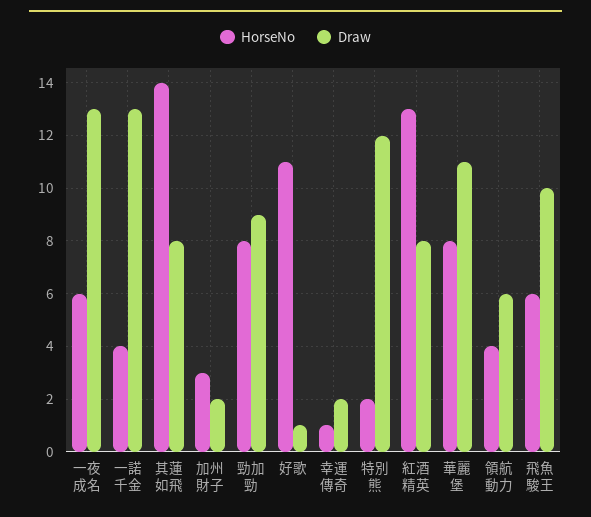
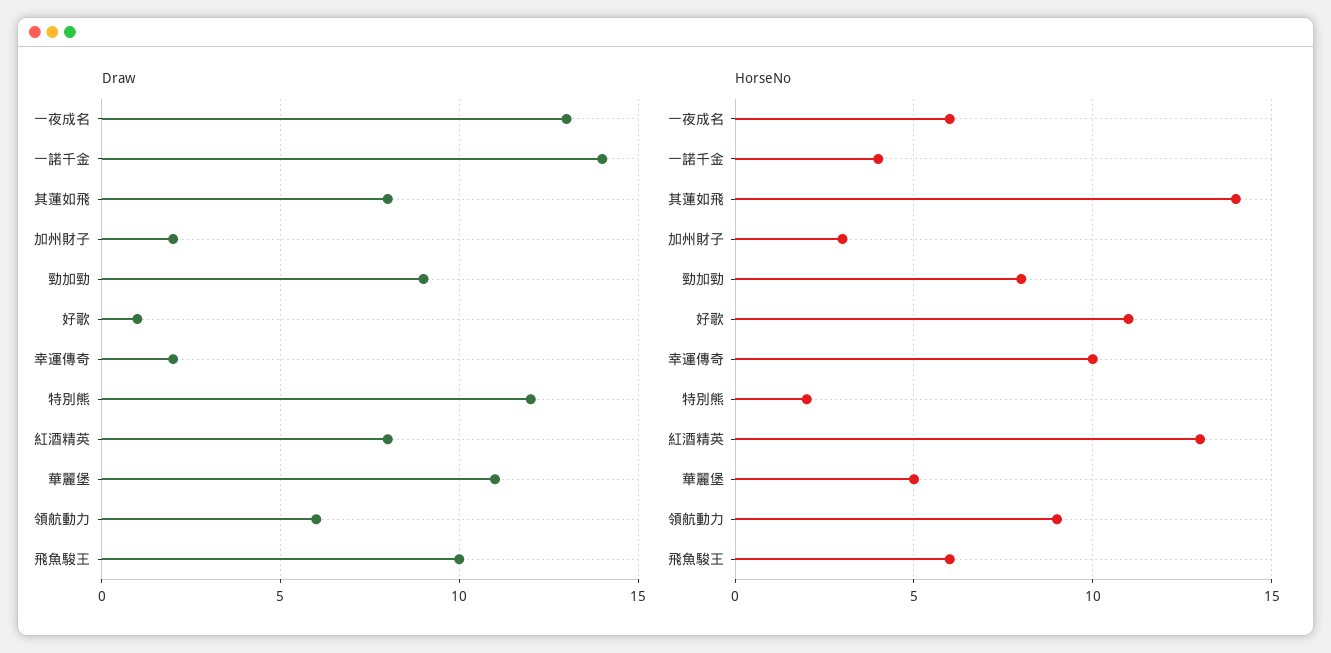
  {
    "HorseNo": {
      "一夜成名": 6,
      "一諾千金": 4,
      "其蓮如飛": 14,
      "加州財子": 3,
      "勁加勁": 8,
      "好歌": 11,
-     "幸運傳奇": 1,
+     "幸運傳奇": 10,
      "特別熊": 2,
      "紅酒精英": 13,
-     "華麗堡": 8,
+     "華麗堡": 5,
-     "領航動力": 4,
+     "領航動力": 9,
      "飛魚駿王": 6
    },
    "Draw": {
      "一夜成名": 13,
-     "一諾千金": 13,
+     "一諾千金": 14,
      "其蓮如飛": 8,
      "加州財子": 2,
      "勁加勁": 9,
      "好歌": 1,
      "幸運傳奇": 2,
      "特別熊": 12,
      "紅酒精英": 8,
      "華麗堡": 11,
      "領航動力": 6,
      "飛魚駿王": 10
    }
  }

